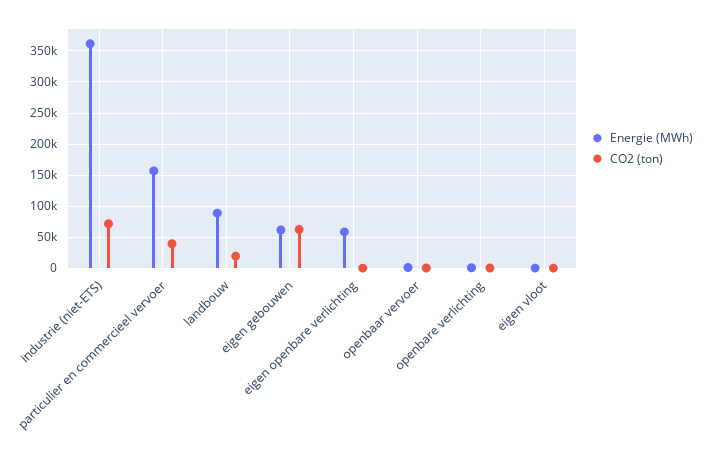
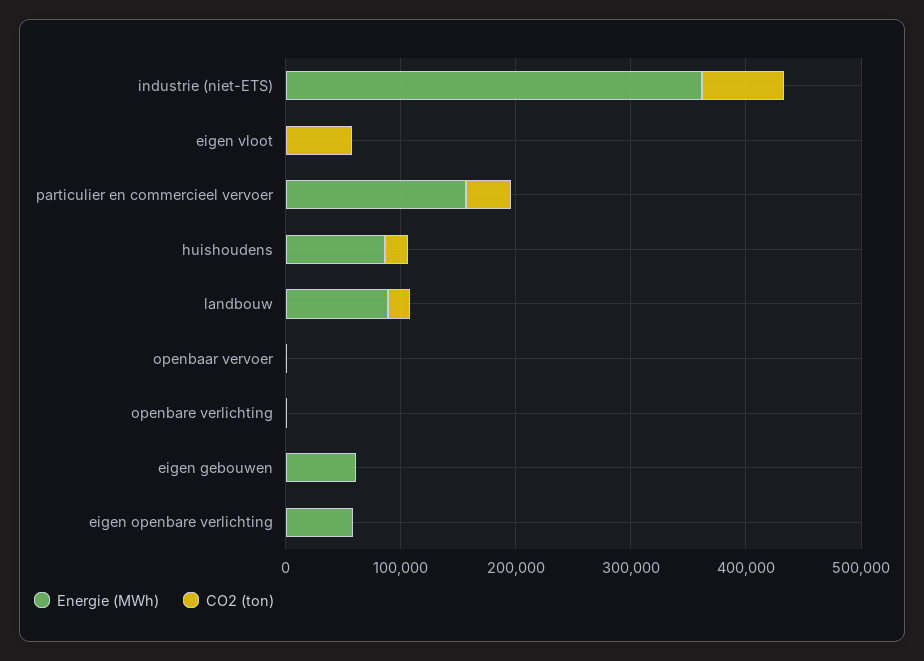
  {
    "Energie (MWh)": {
      "industrie (niet-ETS)": 360000,
      "particulier en commercieel vervoer": 160000,
      "landbouw": 90000,
      "eigen gebouwen": 60000,
      "eigen openbare verlichting": 60000,
      "openbaar vervoer": 0,
      "openbare verlichting": 0,
-     "eigen vloot": 0
+     "eigen vloot": 0,
+     "huishoudens": 80000
    },
    "CO2 (ton)": {
      "industrie (niet-ETS)": 70000,
      "particulier en commercieel vervoer": 40000,
      "landbouw": 20000,
-     "eigen gebouwen": 60000,
+     "eigen gebouwen": 0,
      "eigen openbare verlichting": 0,
      "openbaar vervoer": 0,
      "openbare verlichting": 0,
-     "eigen vloot": 0
+     "eigen vloot": 60000,
+     "huishoudens": 20000
    }
  }

